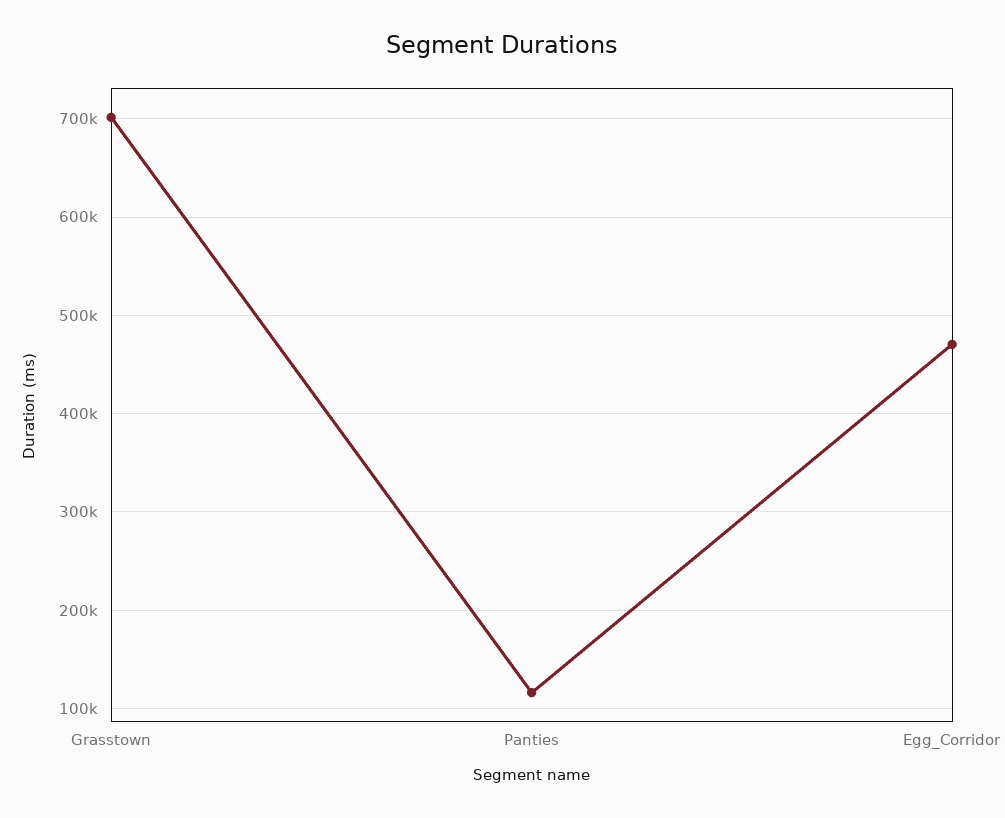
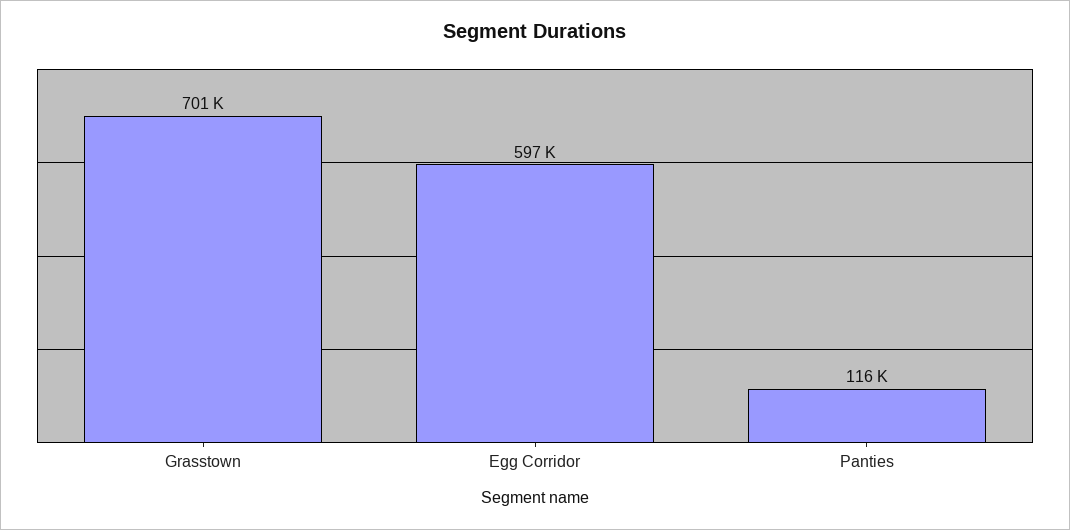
  {
    "Grasstown": 701000,
    "Panties": 116000,
-   "Egg_Corridor": 470000
+   "Egg_Corridor": 597000
  }

